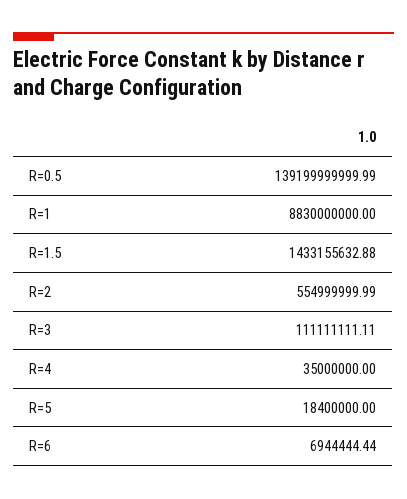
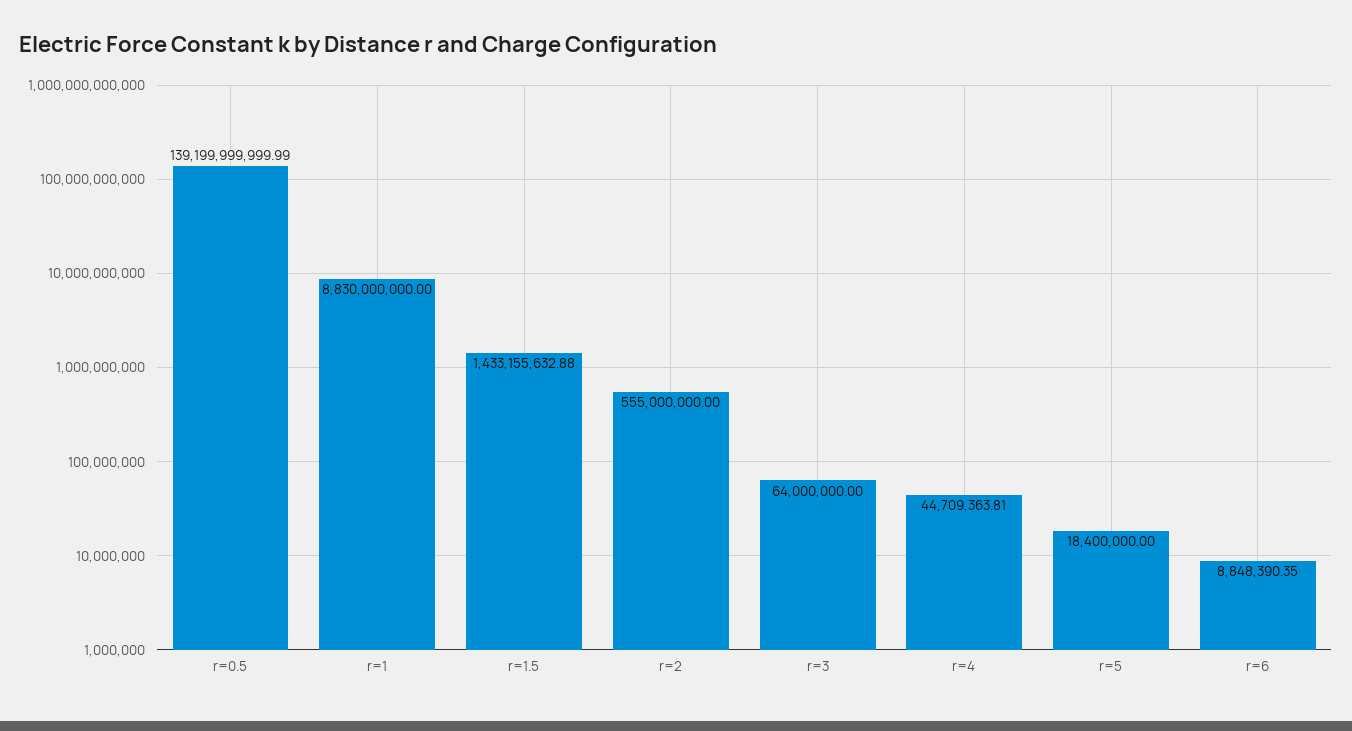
  {
    "R=0.5": 139199999999.99,
    "R=1": 8830000000,
    "R=1.5": 1433155632.88,
-   "R=2": 554999999.99,
+   "R=2": 555000000,
-   "R=3": 111111111.11,
+   "R=3": 64000000,
-   "R=4": 35000000,
+   "R=4": 44709363.81,
    "R=5": 18400000,
-   "R=6": 6944444.44
+   "R=6": 8848390.35
  }

